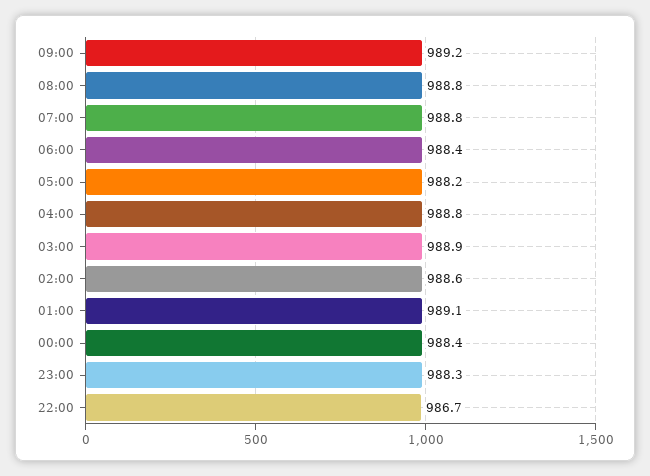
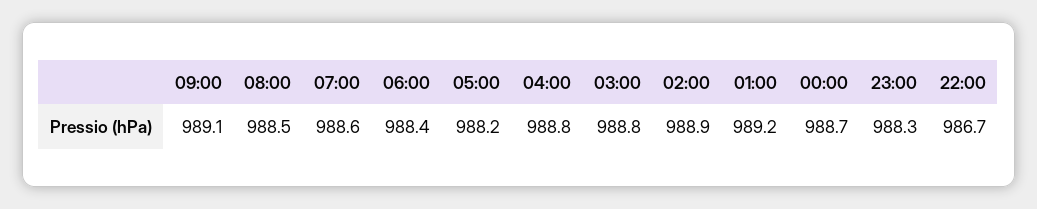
  {
-   "09:00": 989.2,
+   "09:00": 989.1,
-   "08:00": 988.8,
+   "08:00": 988.5,
-   "07:00": 988.8,
+   "07:00": 988.6,
    "06:00": 988.4,
    "05:00": 988.2,
    "04:00": 988.8,
-   "03:00": 988.9,
+   "03:00": 988.8,
-   "02:00": 988.6,
+   "02:00": 988.9,
-   "01:00": 989.1,
+   "01:00": 989.2,
-   "00:00": 988.4,
+   "00:00": 988.7,
    "23:00": 988.3,
    "22:00": 986.7
  }

